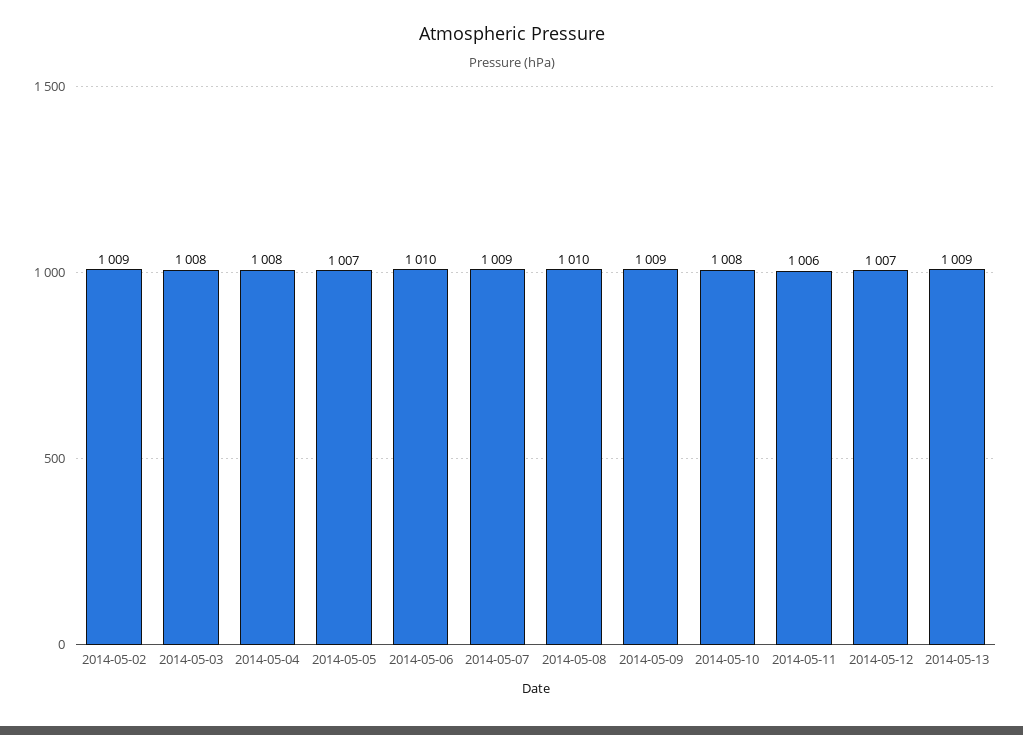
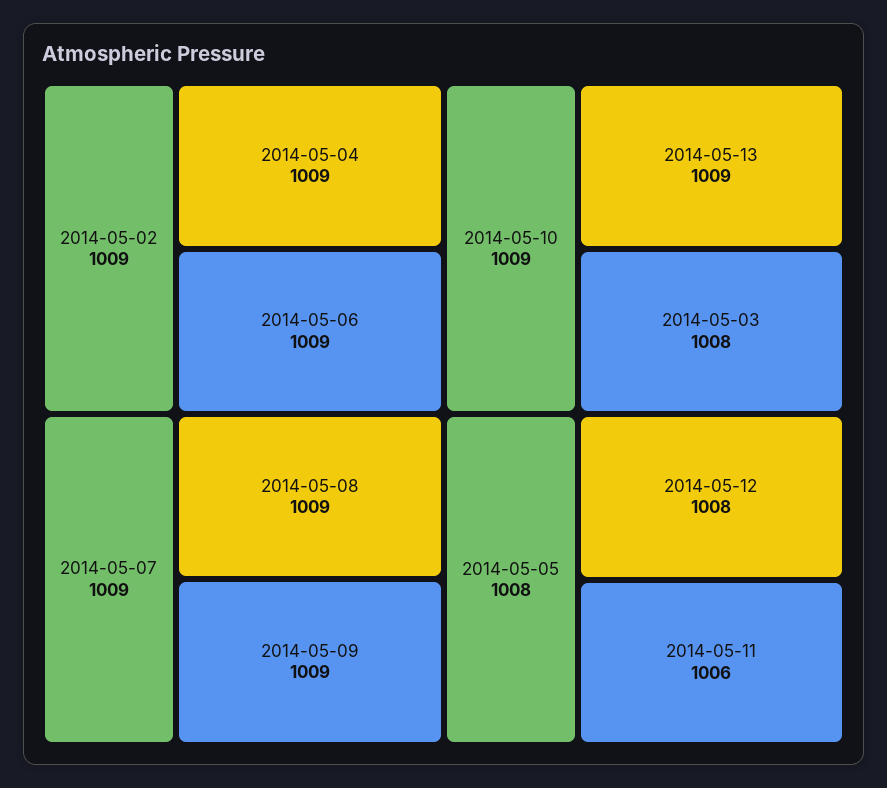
  {
    "2014-05-02": 1009,
    "2014-05-03": 1008,
-   "2014-05-04": 1008,
+   "2014-05-04": 1009,
-   "2014-05-05": 1007,
+   "2014-05-05": 1008,
-   "2014-05-06": 1010,
+   "2014-05-06": 1009,
    "2014-05-07": 1009,
-   "2014-05-08": 1010,
+   "2014-05-08": 1009,
    "2014-05-09": 1009,
-   "2014-05-10": 1008,
+   "2014-05-10": 1009,
    "2014-05-11": 1006,
-   "2014-05-12": 1007,
+   "2014-05-12": 1008,
    "2014-05-13": 1009
  }

